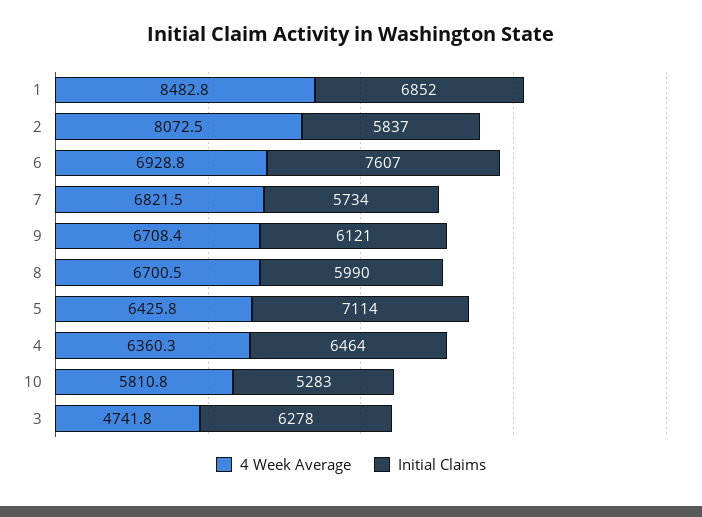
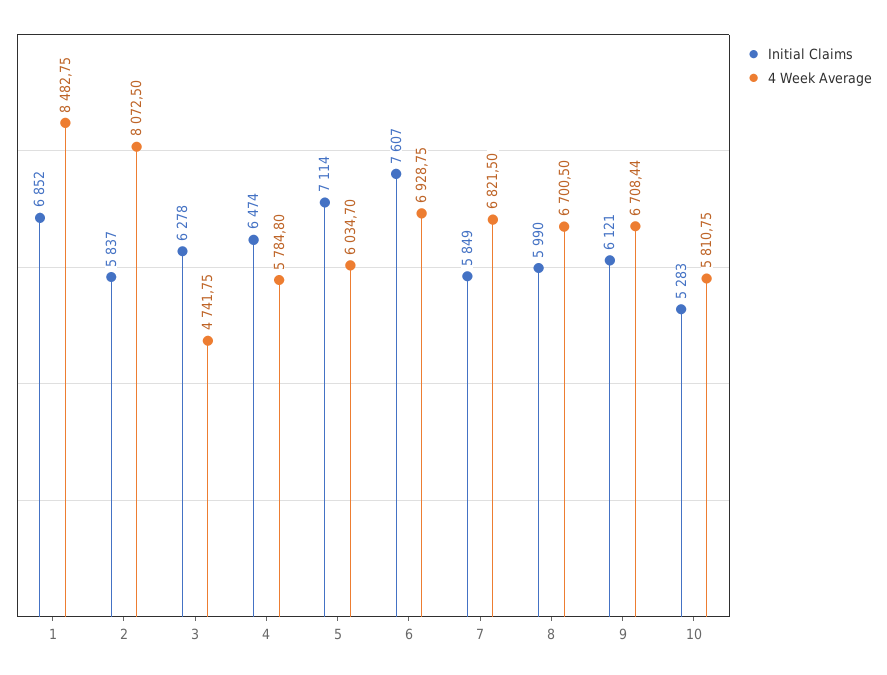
  {
    "4 Week Average": {
      "1": 8482.75,
      "2": 8072.5,
      "6": 6928.75,
      "7": 6821.5,
      "9": 6708.44,
      "8": 6700.5,
-     "5": 6425.8,
+     "5": 6034.7,
-     "4": 6360.3,
+     "4": 5784.8,
      "10": 5810.75,
      "3": 4741.75
    },
    "Initial Claims": {
      "1": 6852,
      "2": 5837,
      "6": 7607,
-     "7": 5734,
+     "7": 5849,
      "9": 6121,
      "8": 5990,
      "5": 7114,
-     "4": 6464,
+     "4": 6474,
      "10": 5283,
      "3": 6278
    }
  }

